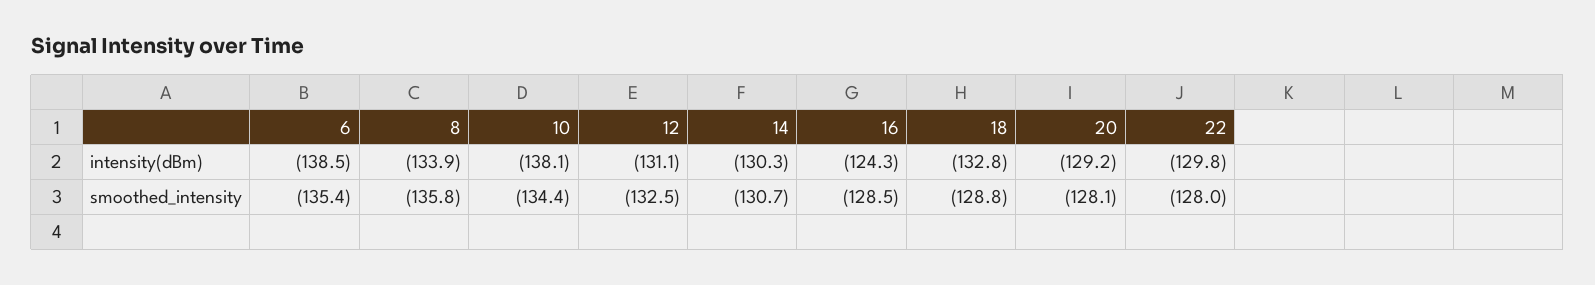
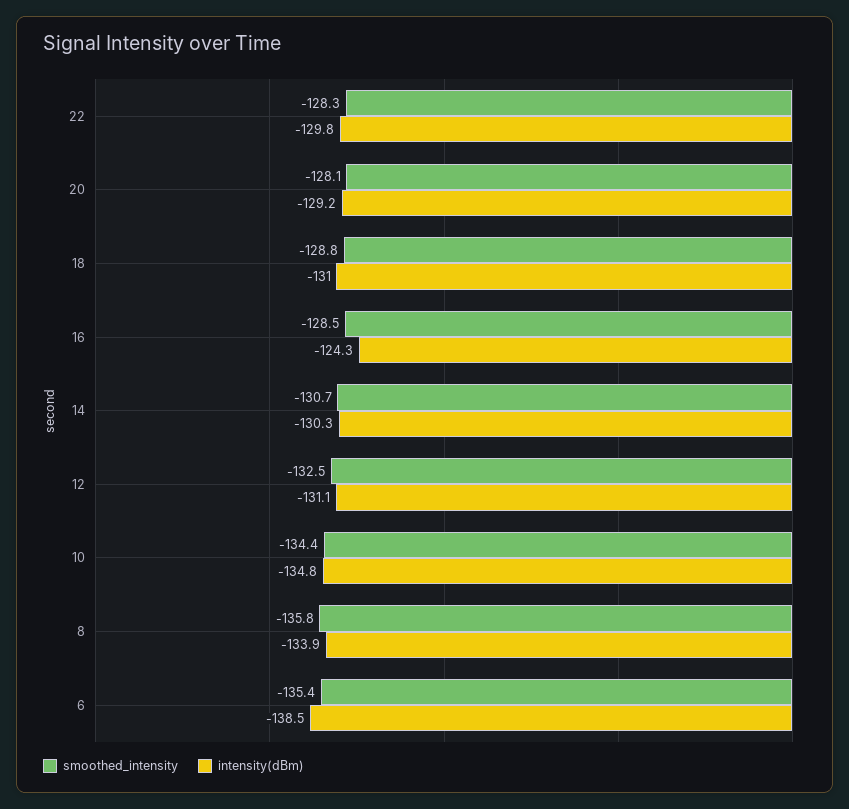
  {
    "intensity(dBm)": {
      "6": -138.5,
      "8": -133.9,
-     "10": -138.1,
+     "10": -134.8,
      "12": -131.1,
      "14": -130.3,
      "16": -124.3,
-     "18": -132.8,
+     "18": -131,
      "20": -129.2,
      "22": -129.8
    },
    "smoothed_intensity": {
      "6": -135.4,
      "8": -135.8,
      "10": -134.4,
      "12": -132.5,
      "14": -130.7,
      "16": -128.5,
      "18": -128.8,
      "20": -128.1,
-     "22": -128
+     "22": -128.3
    }
  }

